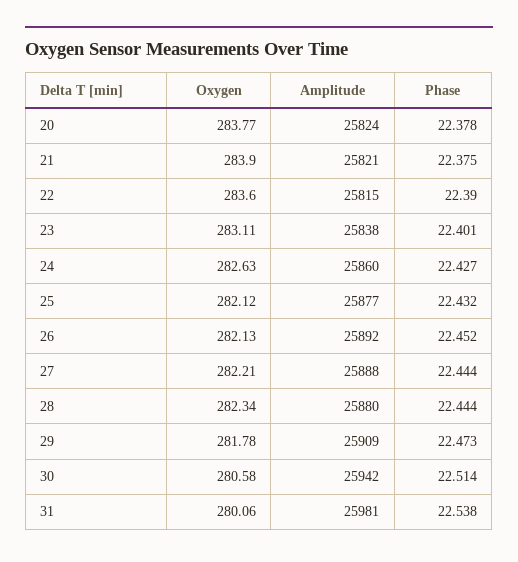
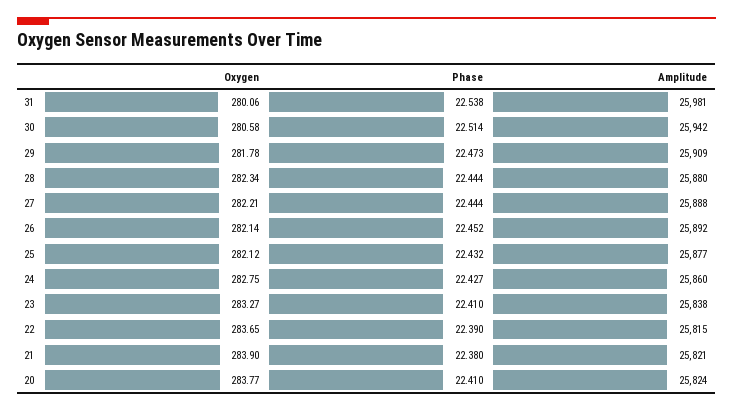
  {
    "Oxygen": {
      "20": 283.77,
      "21": 283.9,
-     "22": 283.6,
+     "22": 283.65,
-     "23": 283.11,
+     "23": 283.27,
-     "24": 282.63,
+     "24": 282.75,
      "25": 282.12,
-     "26": 282.13,
+     "26": 282.14,
      "27": 282.21,
      "28": 282.34,
      "29": 281.78,
      "30": 280.58,
      "31": 280.06
    },
    "Amplitude": {
      "20": 25824,
      "21": 25821,
      "22": 25815,
      "23": 25838,
      "24": 25860,
      "25": 25877,
      "26": 25892,
      "27": 25888,
      "28": 25880,
      "29": 25909,
      "30": 25942,
      "31": 25981
    },
    "Phase": {
-     "20": 22.378,
+     "20": 22.41,
-     "21": 22.375,
+     "21": 22.38,
      "22": 22.39,
-     "23": 22.401,
+     "23": 22.41,
      "24": 22.427,
      "25": 22.432,
      "26": 22.452,
      "27": 22.444,
      "28": 22.444,
      "29": 22.473,
      "30": 22.514,
      "31": 22.538
    }
  }

